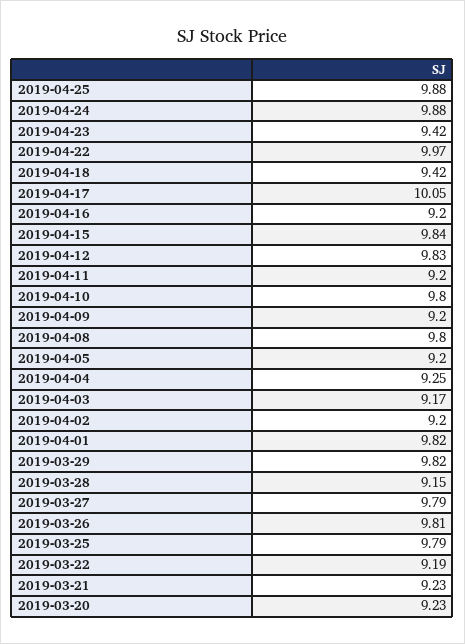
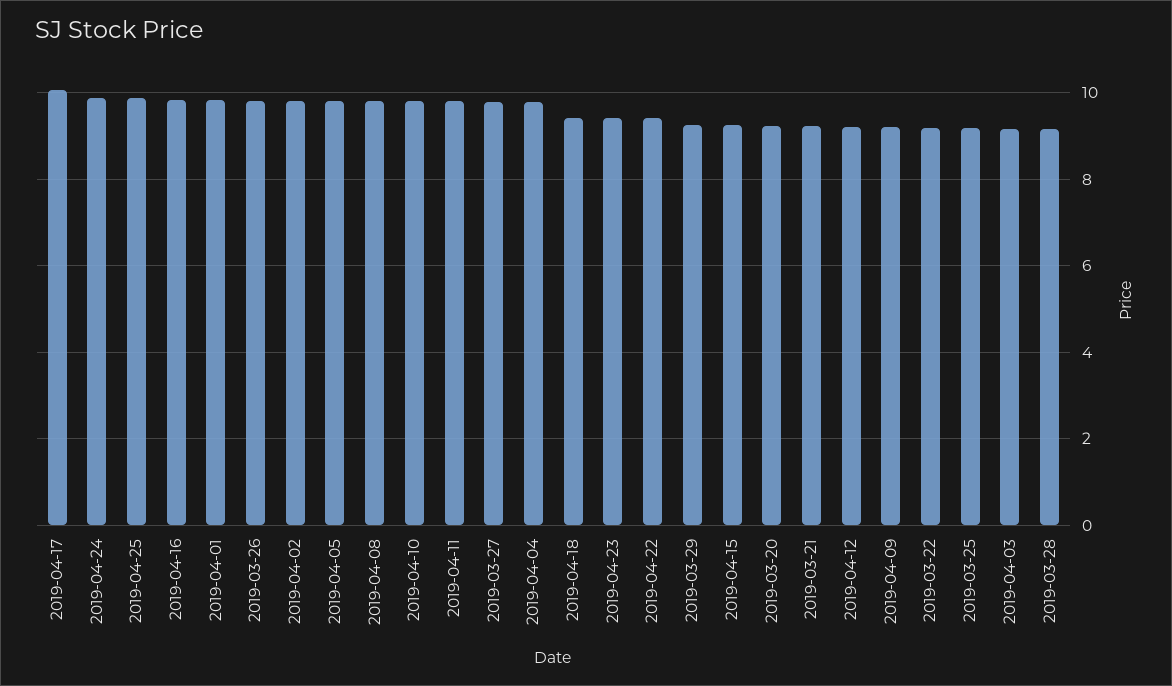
  {
    "2019-04-25": 9.88,
    "2019-04-24": 9.88,
    "2019-04-23": 9.42,
-   "2019-04-22": 9.97,
+   "2019-04-22": 9.4,
    "2019-04-18": 9.42,
    "2019-04-17": 10.05,
-   "2019-04-16": 9.2,
+   "2019-04-16": 9.8,
-   "2019-04-15": 9.84,
+   "2019-04-15": 9.2,
-   "2019-04-12": 9.83,
+   "2019-04-12": 9.2,
-   "2019-04-11": 9.2,
+   "2019-04-11": 9.8,
    "2019-04-10": 9.8,
    "2019-04-09": 9.2,
    "2019-04-08": 9.8,
-   "2019-04-05": 9.2,
+   "2019-04-05": 9.8,
-   "2019-04-04": 9.25,
+   "2019-04-04": 9.8,
    "2019-04-03": 9.17,
-   "2019-04-02": 9.2,
+   "2019-04-02": 9.8,
    "2019-04-01": 9.82,
-   "2019-03-29": 9.82,
+   "2019-03-29": 9.2,
    "2019-03-28": 9.15,
    "2019-03-27": 9.79,
    "2019-03-26": 9.81,
-   "2019-03-25": 9.79,
+   "2019-03-25": 9.2,
    "2019-03-22": 9.19,
    "2019-03-21": 9.23,
    "2019-03-20": 9.23
  }

